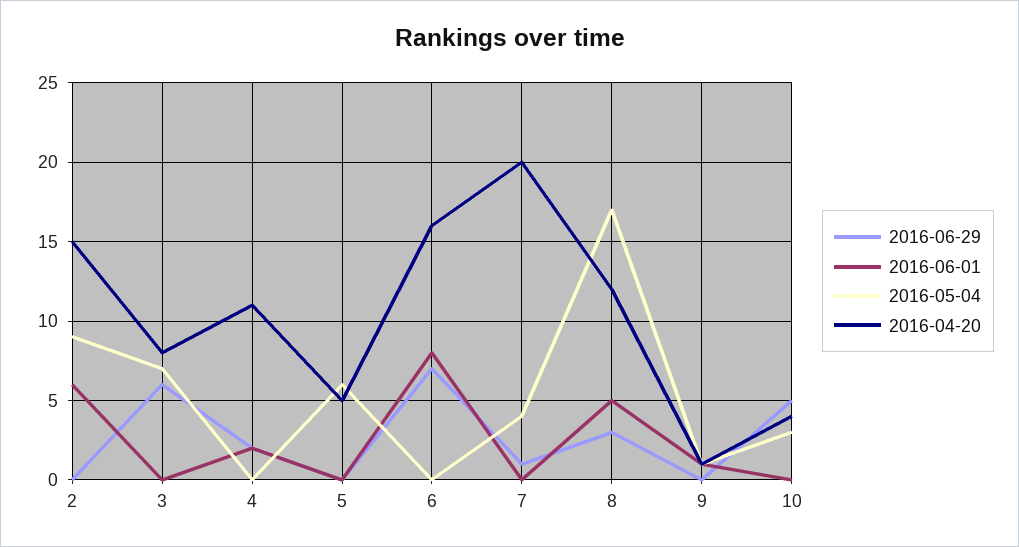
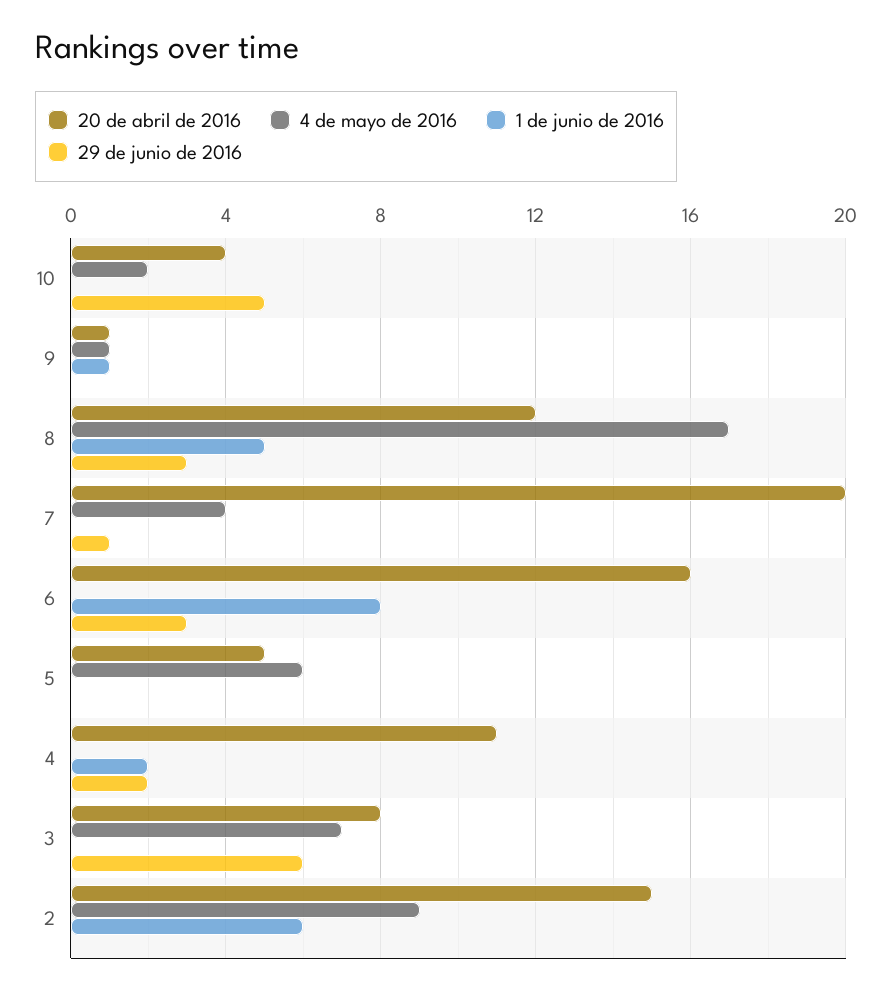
  {
    "2016-06-29": {
      "2": 0,
      "3": 6,
      "4": 2,
      "5": 0,
-     "6": 7,
+     "6": 3,
      "7": 1,
      "8": 3,
      "9": 0,
      "10": 5
    },
    "2016-06-01": {
      "2": 6,
      "3": 0,
      "4": 2,
      "5": 0,
      "6": 8,
      "7": 0,
      "8": 5,
      "9": 1,
      "10": 0
    },
    "2016-05-04": {
      "2": 9,
      "3": 7,
      "4": 0,
      "5": 6,
      "6": 0,
      "7": 4,
      "8": 17,
      "9": 1,
-     "10": 3
+     "10": 2
    },
    "2016-04-20": {
      "2": 15,
      "3": 8,
      "4": 11,
      "5": 5,
      "6": 16,
      "7": 20,
      "8": 12,
      "9": 1,
      "10": 4
    }
  }

